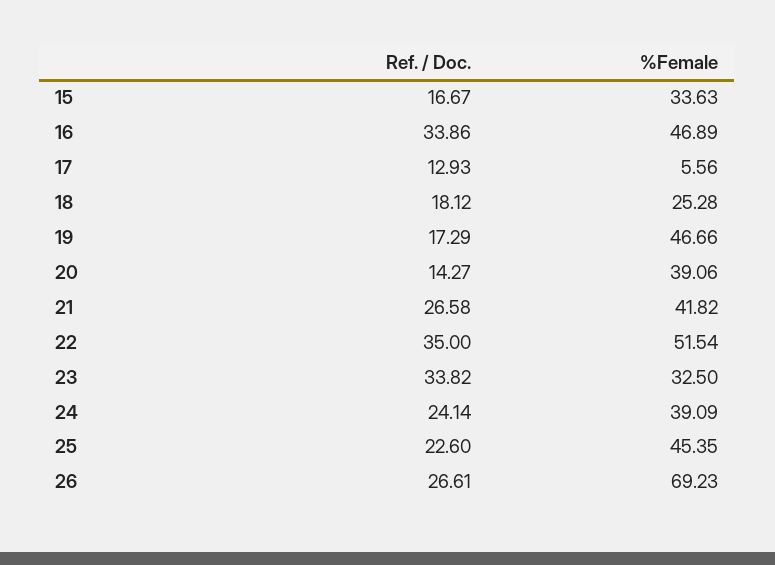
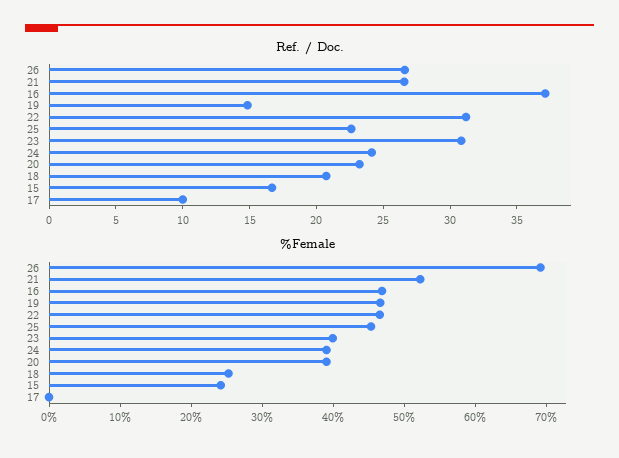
  {
    "Ref. / Doc.": {
      "15": 16.67,
-     "16": 33.86,
+     "16": 37,
-     "17": 12.93,
+     "17": 10,
-     "18": 18.12,
+     "18": 21,
-     "19": 17.29,
+     "19": 15,
-     "20": 14.27,
+     "20": 23,
      "21": 26.58,
-     "22": 35,
+     "22": 31,
-     "23": 33.82,
+     "23": 31,
      "24": 24.14,
      "25": 22.6,
      "26": 26.61
    },
    "%Female": {
-     "15": 33.63,
+     "15": 24,
      "16": 46.89,
-     "17": 5.56,
+     "17": 0,
      "18": 25.28,
      "19": 46.66,
      "20": 39.06,
-     "21": 41.82,
+     "21": 52,
-     "22": 51.54,
+     "22": 46,
-     "23": 32.5,
+     "23": 40,
      "24": 39.09,
      "25": 45.35,
      "26": 69.23
    }
  }

